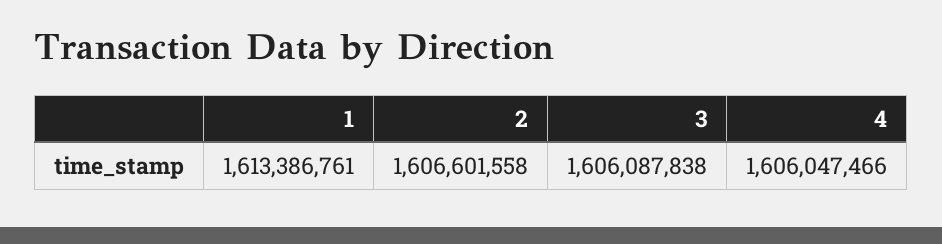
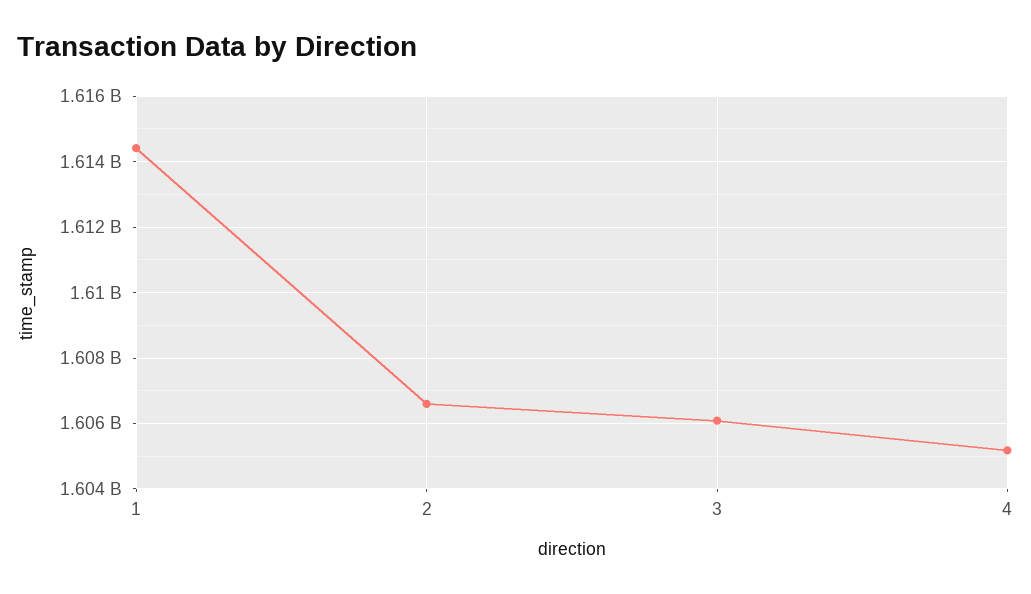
  {
-   "1": 1613386761,
+   "1": 1614400000,
    "2": 1606601558,
    "3": 1606087838,
-   "4": 1606047466
+   "4": 1605200000
  }

